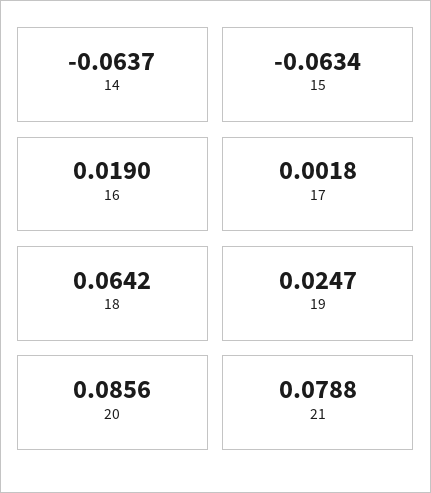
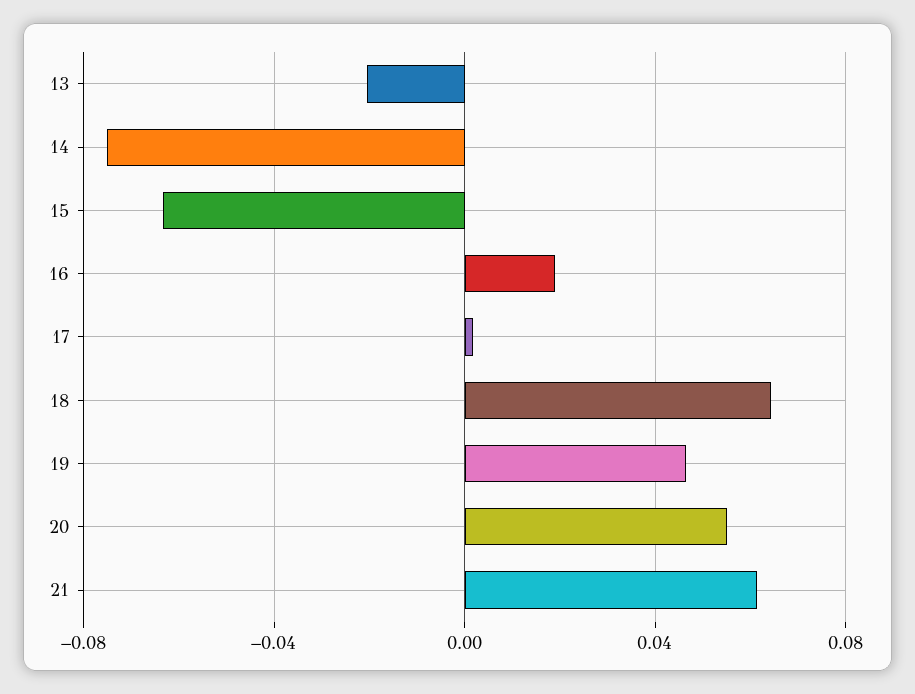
  {
-   "14": -0.0637,
+   "14": -0.075,
    "15": -0.0634,
    "16": 0.019,
    "17": 0.0018,
    "18": 0.0642,
-   "19": 0.0247,
+   "19": 0.045,
-   "20": 0.0856,
+   "20": 0.055,
-   "21": 0.0788
+   "21": 0.06,
+   "13": -0.02
  }

